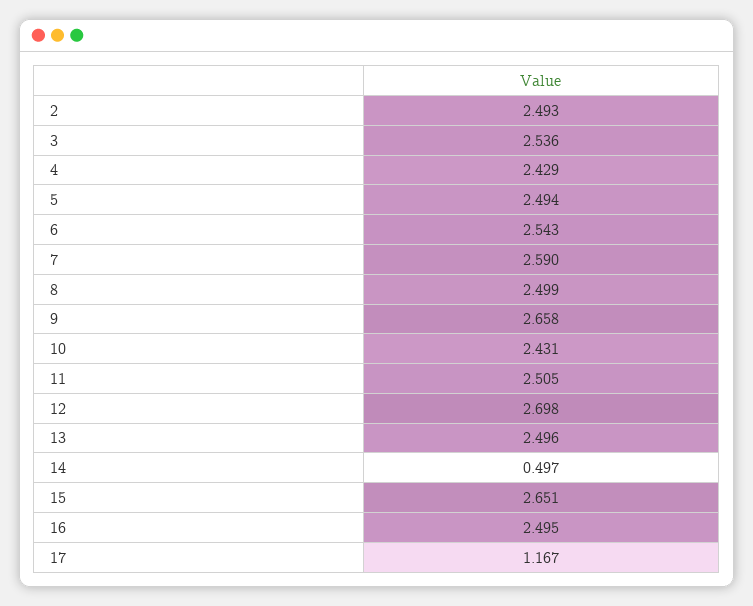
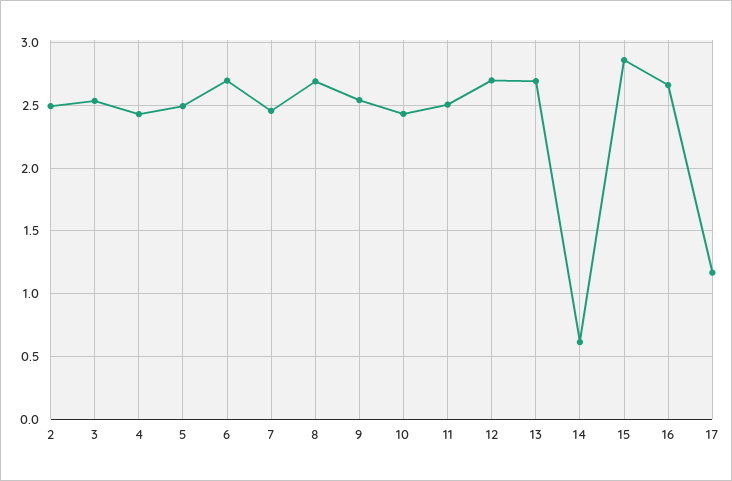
  {
    "2": 2.493,
    "3": 2.536,
    "4": 2.429,
    "5": 2.494,
-   "6": 2.543,
+   "6": 2.7,
-   "7": 2.59,
+   "7": 2.45,
-   "8": 2.499,
+   "8": 2.7,
-   "9": 2.658,
+   "9": 2.55,
    "10": 2.431,
    "11": 2.505,
    "12": 2.698,
-   "13": 2.496,
+   "13": 2.7,
-   "14": 0.497,
+   "14": 0.6,
-   "15": 2.651,
+   "15": 2.85,
-   "16": 2.495,
+   "16": 2.65,
    "17": 1.167
  }

